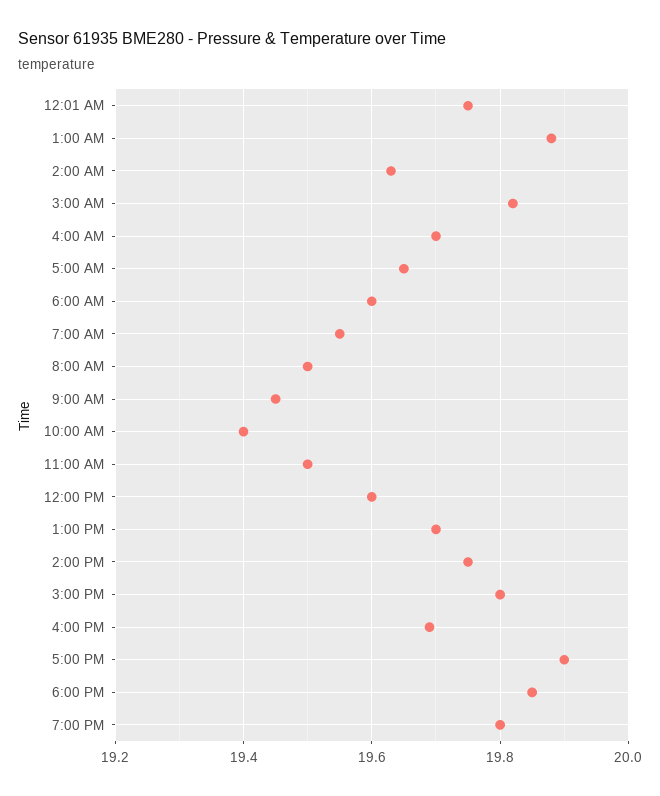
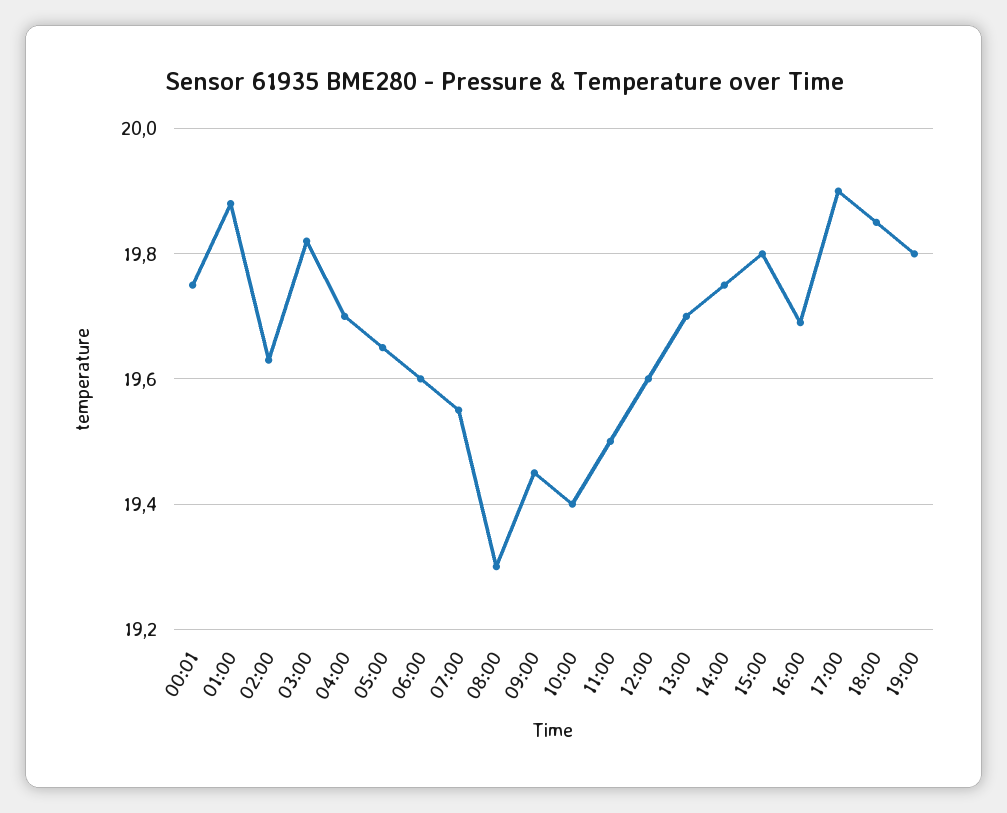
  {
    "12:01 AM": 19.75,
    "1:00 AM": 19.9,
    "2:00 AM": 19.65,
    "3:00 AM": 19.8,
    "4:00 AM": 19.7,
    "5:00 AM": 19.65,
    "6:00 AM": 19.6,
    "7:00 AM": 19.55,
-   "8:00 AM": 19.5,
+   "8:00 AM": 19.3,
    "9:00 AM": 19.45,
    "10:00 AM": 19.4,
    "11:00 AM": 19.5,
    "12:00 PM": 19.6,
    "1:00 PM": 19.7,
    "2:00 PM": 19.75,
    "3:00 PM": 19.8,
    "4:00 PM": 19.7,
    "5:00 PM": 19.9,
    "6:00 PM": 19.85,
    "7:00 PM": 19.8
  }

